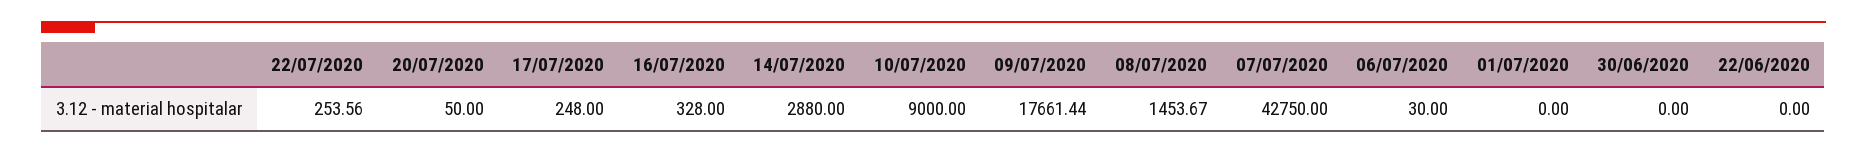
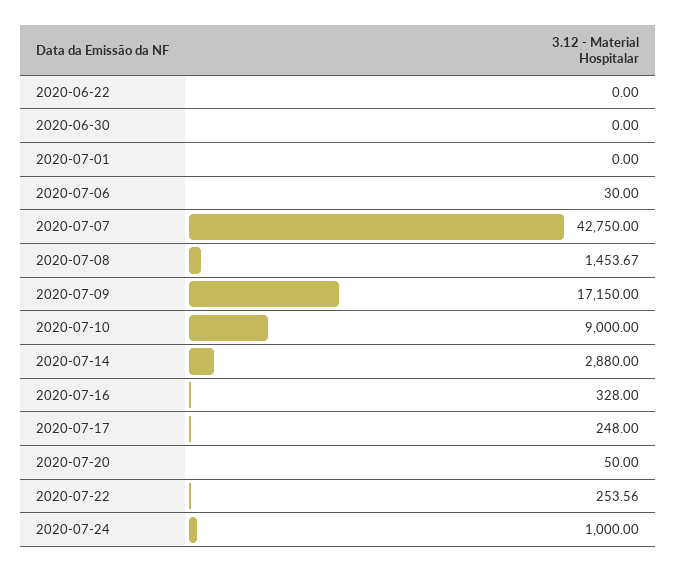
  {
    "22/07/2020": 253.56,
    "20/07/2020": 50,
    "17/07/2020": 248,
    "16/07/2020": 328,
    "14/07/2020": 2880,
    "10/07/2020": 9000,
-   "09/07/2020": 17661.44,
+   "09/07/2020": 17150,
    "08/07/2020": 1453.67,
    "07/07/2020": 42750,
    "06/07/2020": 30,
    "01/07/2020": 0,
    "30/06/2020": 0,
-   "22/06/2020": 0
+   "22/06/2020": 0,
+   "2020-07-24": 1000
  }

